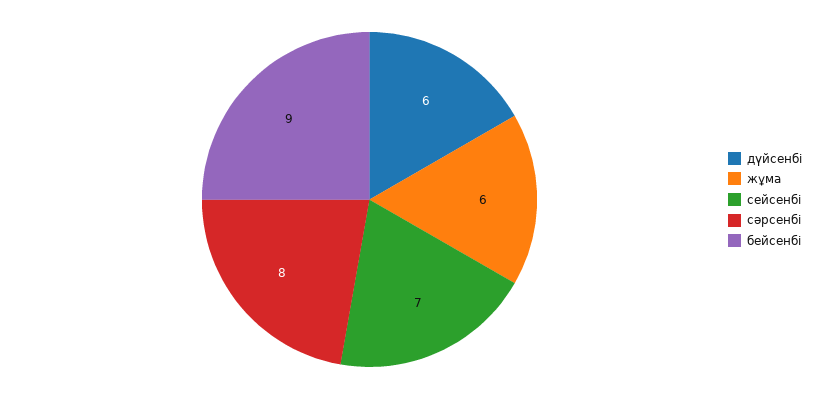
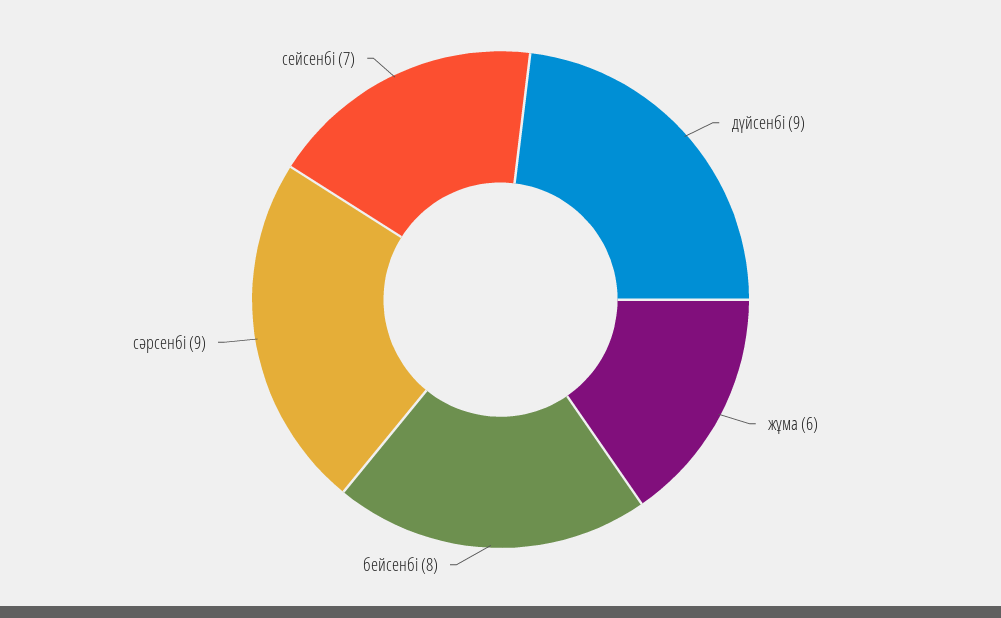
  {
-   "дүйсенбі": 6,
+   "дүйсенбі": 9,
    "жұма": 6,
    "сейсенбі": 7,
-   "сәрсенбі": 8,
+   "сәрсенбі": 9,
-   "бейсенбі": 9
+   "бейсенбі": 8
  }

